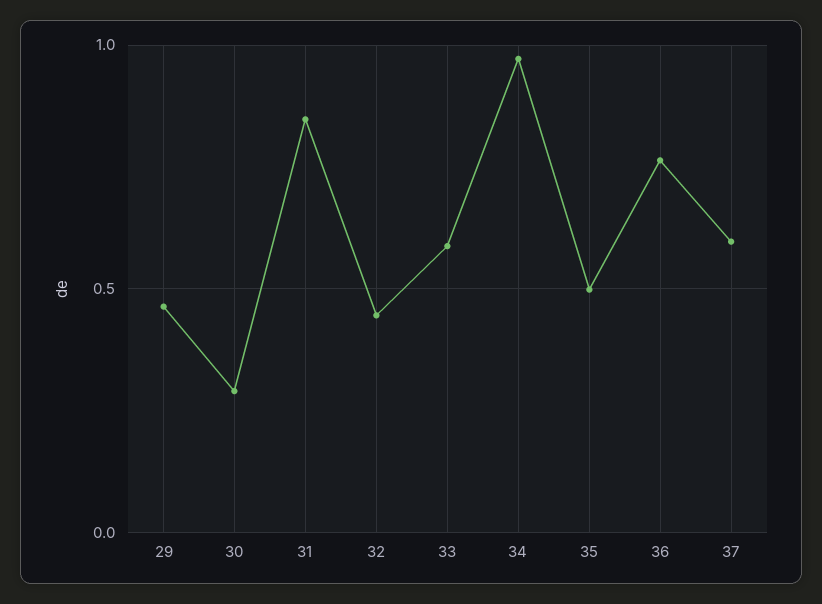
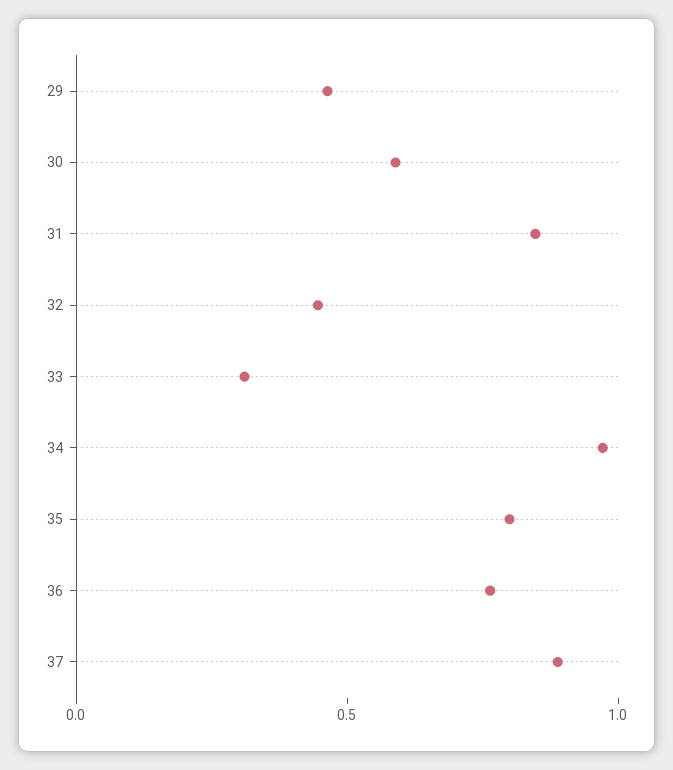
  {
    "29": 0.45,
-   "30": 0.3,
+   "30": 0.6,
    "31": 0.85,
    "32": 0.45,
-   "33": 0.6,
+   "33": 0.3,
    "34": 0.95,
-   "35": 0.5,
+   "35": 0.8,
    "36": 0.75,
-   "37": 0.6
+   "37": 0.9
  }

